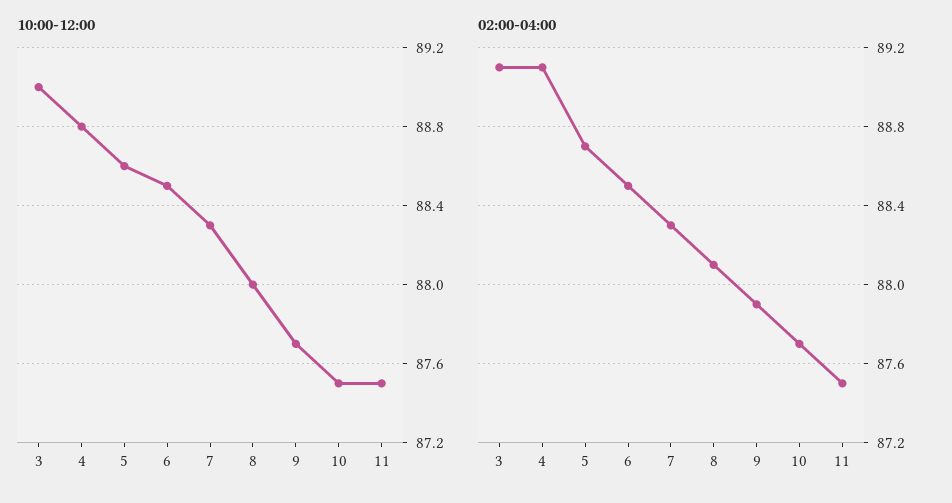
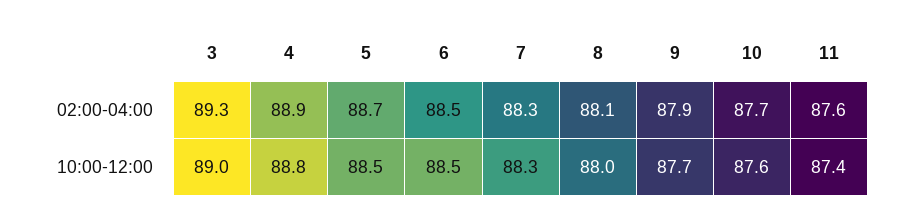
  {
    "10:00-12:00": {
      "3": 89,
      "4": 88.8,
-     "5": 88.6,
+     "5": 88.5,
      "6": 88.5,
      "7": 88.3,
      "8": 88,
      "9": 87.7,
-     "10": 87.5,
+     "10": 87.6,
-     "11": 87.5
+     "11": 87.4
    },
    "02:00-04:00": {
-     "3": 89.1,
+     "3": 89.3,
-     "4": 89.1,
+     "4": 88.9,
      "5": 88.7,
      "6": 88.5,
      "7": 88.3,
      "8": 88.1,
      "9": 87.9,
      "10": 87.7,
-     "11": 87.5
+     "11": 87.6
    }
  }

